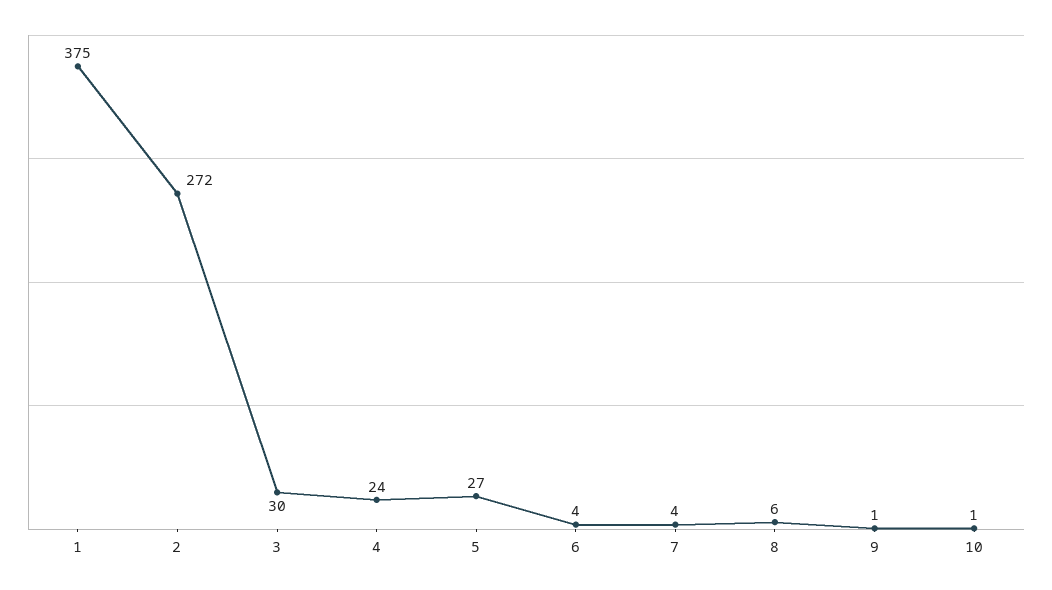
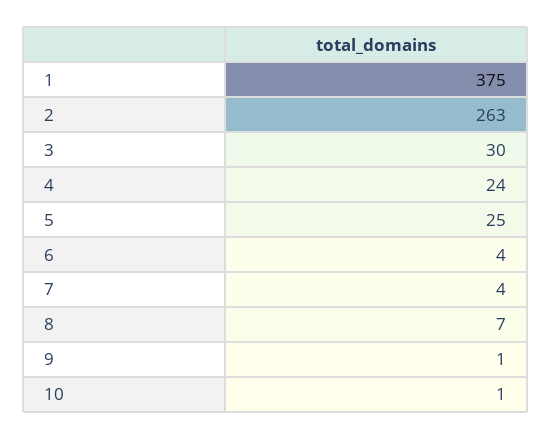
  {
    "1": 375,
-   "2": 272,
+   "2": 263,
    "3": 30,
    "4": 24,
-   "5": 27,
+   "5": 25,
    "6": 4,
    "7": 4,
-   "8": 6,
+   "8": 7,
    "9": 1,
    "10": 1
  }

